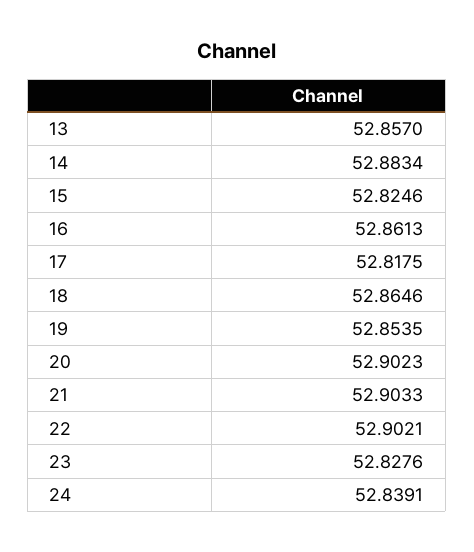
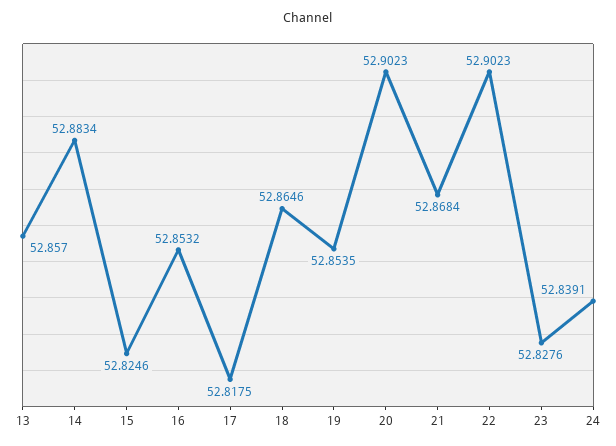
  {
    "13": 52.857,
    "14": 52.8834,
    "15": 52.8246,
-   "16": 52.8613,
+   "16": 52.8532,
    "17": 52.8175,
    "18": 52.8646,
    "19": 52.8535,
    "20": 52.9023,
-   "21": 52.9033,
+   "21": 52.8684,
-   "22": 52.9021,
+   "22": 52.9023,
    "23": 52.8276,
    "24": 52.8391
  }

